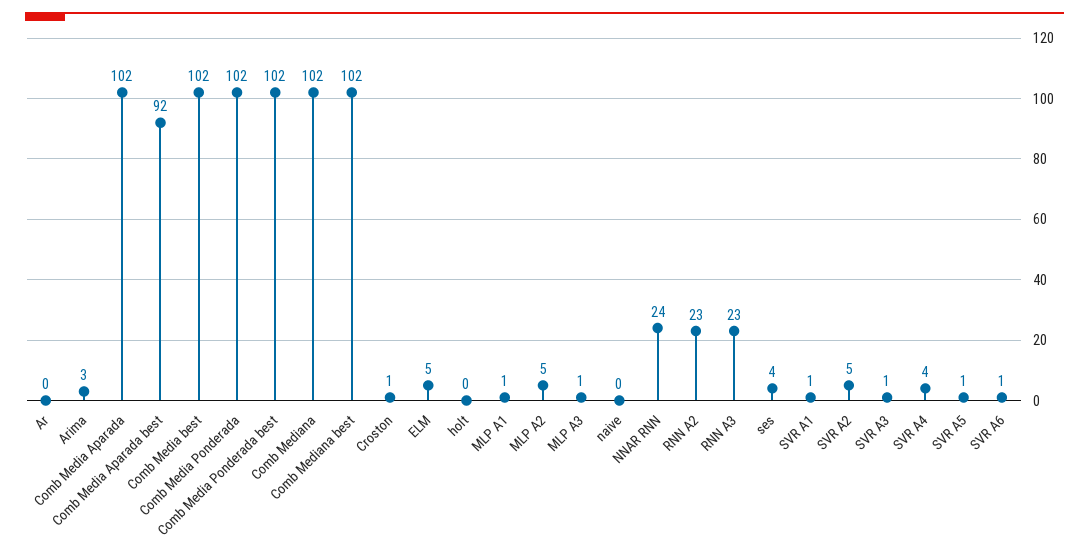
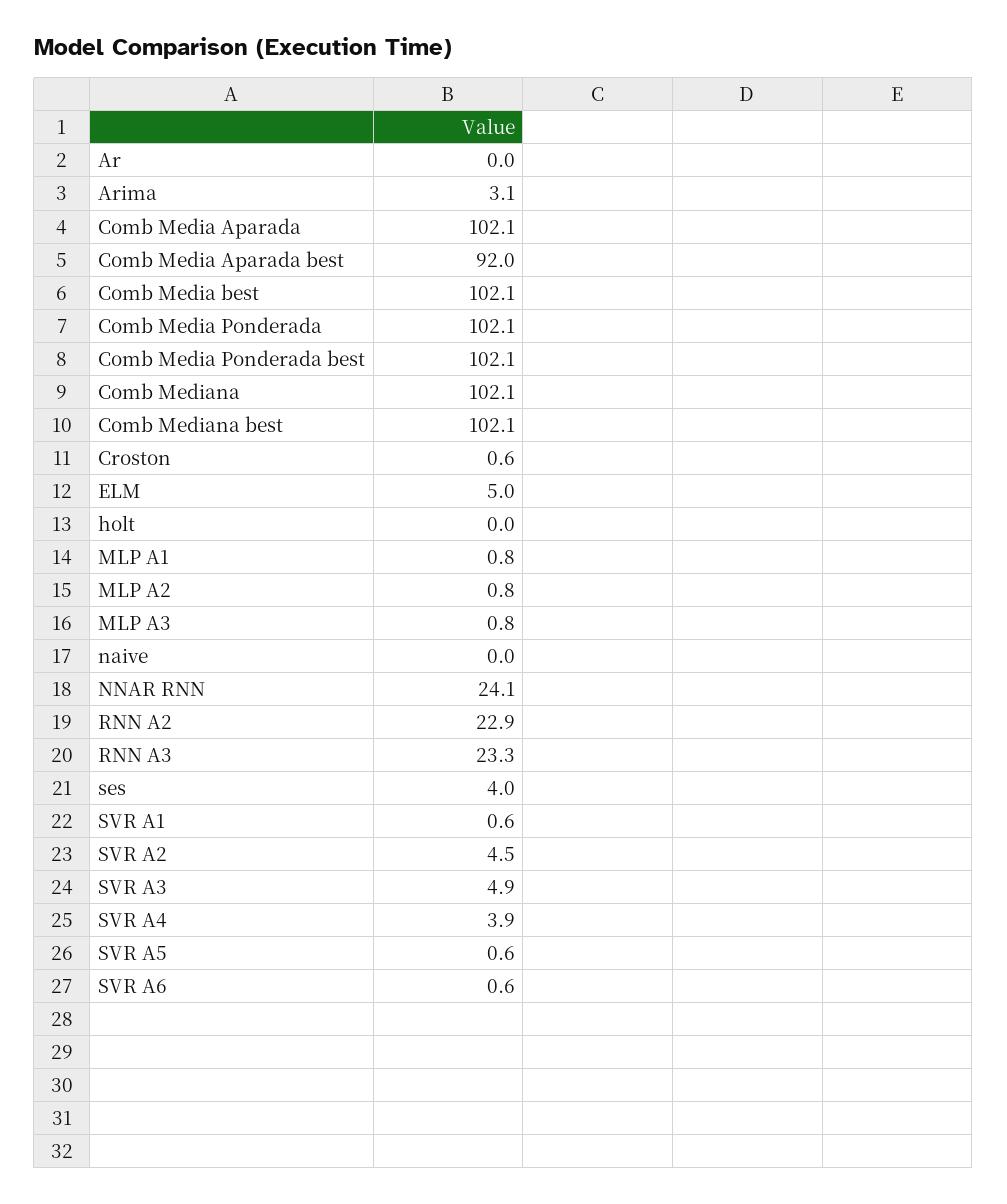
  {
    "Ar": 0,
    "Arima": 3.1,
    "Comb Media Aparada": 102.1,
    "Comb Media Aparada best": 92,
    "Comb Media best": 102.1,
    "Comb Media Ponderada": 102.1,
    "Comb Media Ponderada best": 102.1,
    "Comb Mediana": 102.1,
    "Comb Mediana best": 102.1,
    "Croston": 0.6,
    "ELM": 5,
    "holt": 0,
    "MLP A1": 0.8,
-   "MLP A2": 5,
+   "MLP A2": 0.8,
    "MLP A3": 0.8,
    "naive": 0,
    "NNAR RNN": 24.1,
    "RNN A2": 22.9,
    "RNN A3": 23.3,
    "ses": 4,
    "SVR A1": 0.6,
    "SVR A2": 4.5,
-   "SVR A3": 1,
+   "SVR A3": 4.9,
    "SVR A4": 3.9,
    "SVR A5": 0.6,
    "SVR A6": 0.6
  }

